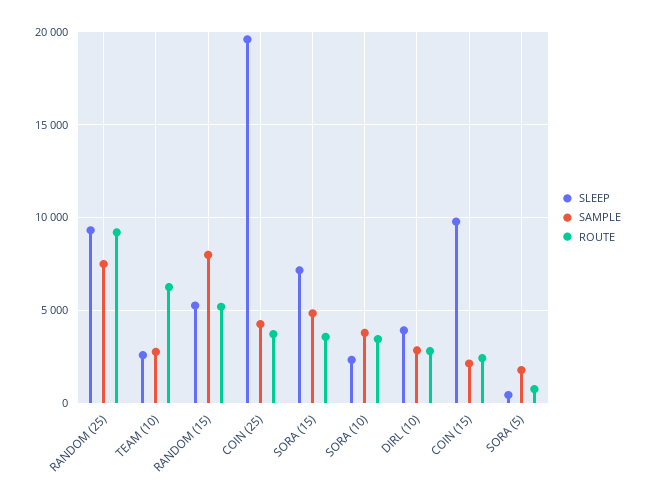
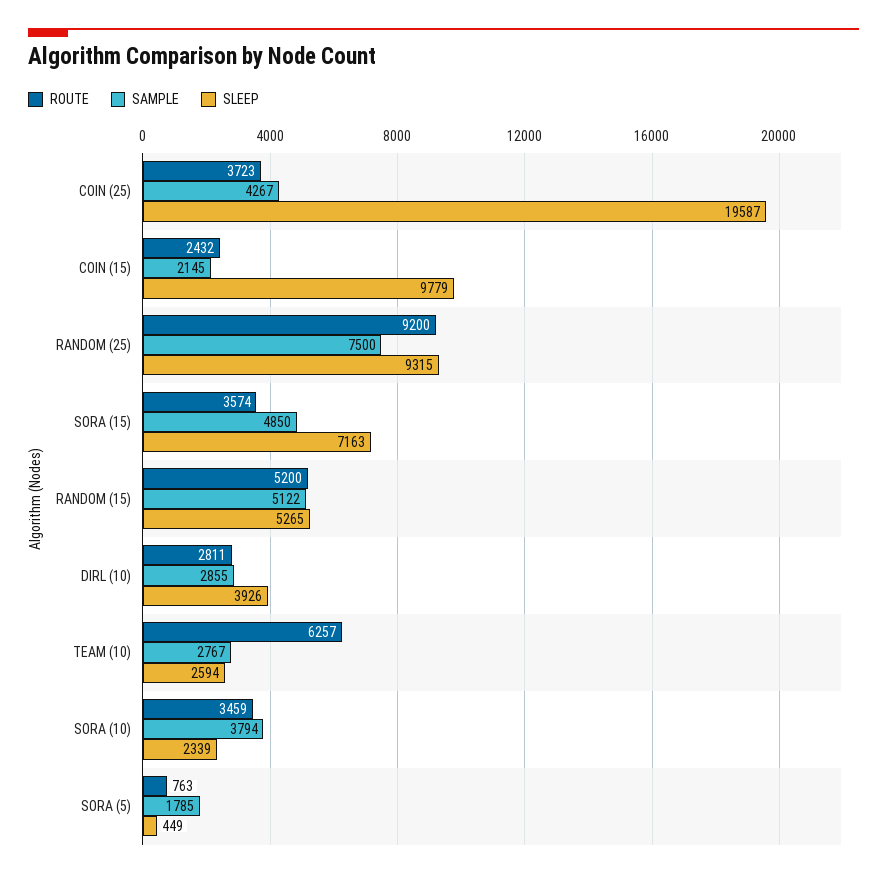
  {
    "SLEEP": {
      "RANDOM (25)": 9315,
      "TEAM (10)": 2594,
      "RANDOM (15)": 5265,
      "COIN (25)": 19587,
      "SORA (15)": 7163,
      "SORA (10)": 2339,
      "DIRL (10)": 3926,
      "COIN (15)": 9779,
      "SORA (5)": 449
    },
    "SAMPLE": {
      "RANDOM (25)": 7500,
      "TEAM (10)": 2767,
-     "RANDOM (15)": 8000,
+     "RANDOM (15)": 5122,
      "COIN (25)": 4267,
      "SORA (15)": 4850,
      "SORA (10)": 3794,
      "DIRL (10)": 2855,
      "COIN (15)": 2145,
      "SORA (5)": 1785
    },
    "ROUTE": {
      "RANDOM (25)": 9200,
      "TEAM (10)": 6257,
      "RANDOM (15)": 5200,
      "COIN (25)": 3723,
      "SORA (15)": 3574,
      "SORA (10)": 3459,
      "DIRL (10)": 2811,
      "COIN (15)": 2432,
      "SORA (5)": 763
    }
  }

